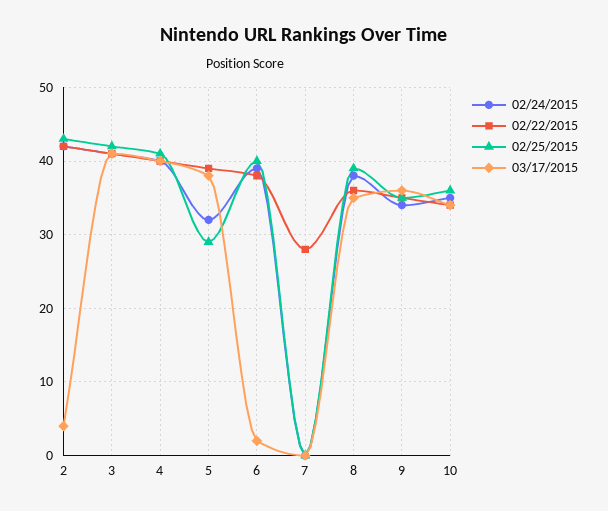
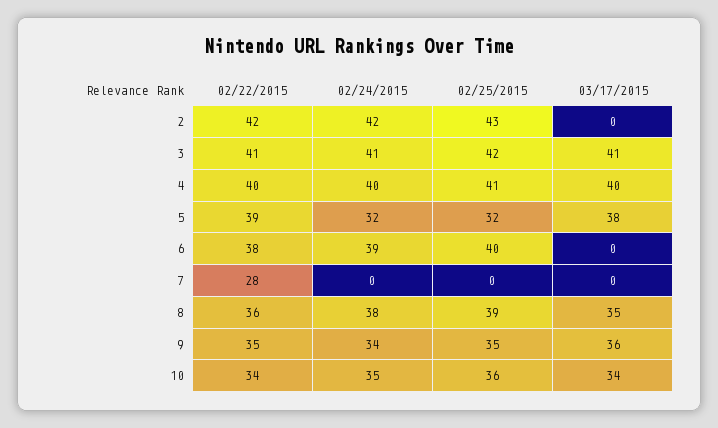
  {
    "02/24/2015": {
      "2": 42,
      "3": 41,
      "4": 40,
      "5": 32,
      "6": 39,
      "7": 0,
      "8": 38,
      "9": 34,
      "10": 35
    },
    "02/22/2015": {
      "2": 42,
      "3": 41,
      "4": 40,
      "5": 39,
      "6": 38,
      "7": 28,
      "8": 36,
      "9": 35,
      "10": 34
    },
    "02/25/2015": {
      "2": 43,
      "3": 42,
      "4": 41,
-     "5": 29,
+     "5": 32,
      "6": 40,
      "7": 0,
      "8": 39,
      "9": 35,
      "10": 36
    },
    "03/17/2015": {
-     "2": 4,
+     "2": 0,
      "3": 41,
      "4": 40,
      "5": 38,
-     "6": 2,
+     "6": 0,
      "7": 0,
      "8": 35,
      "9": 36,
      "10": 34
    }
  }

